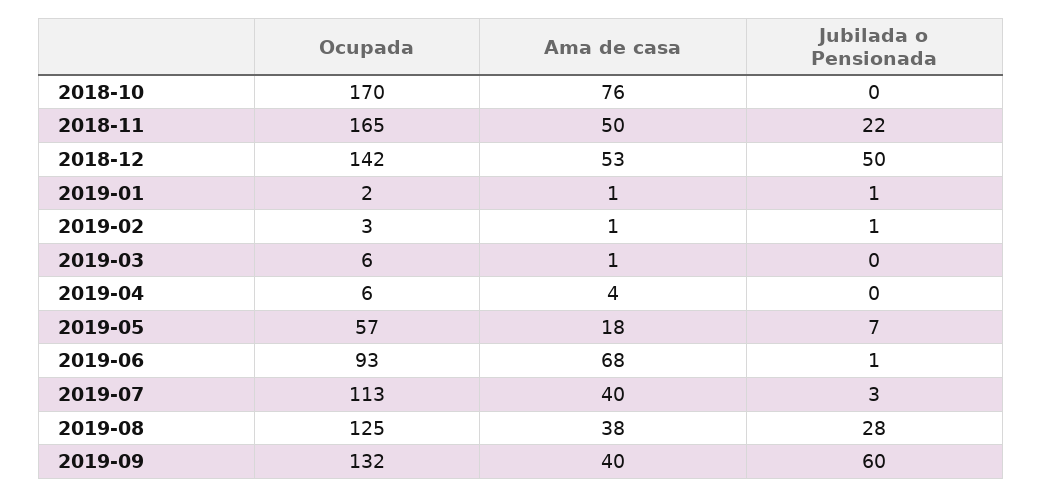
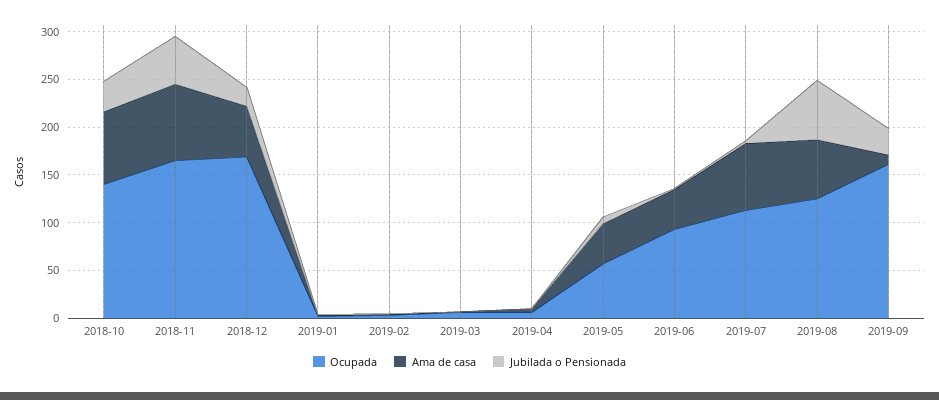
  {
    "Ocupada": {
-     "2018-10": 170,
+     "2018-10": 140,
      "2018-11": 165,
-     "2018-12": 142,
+     "2018-12": 170,
      "2019-01": 2,
      "2019-02": 3,
      "2019-03": 6,
      "2019-04": 6,
      "2019-05": 57,
      "2019-06": 93,
      "2019-07": 113,
      "2019-08": 125,
-     "2019-09": 132
+     "2019-09": 160
    },
    "Ama de casa": {
      "2018-10": 76,
-     "2018-11": 50,
+     "2018-11": 80,
      "2018-12": 53,
      "2019-01": 1,
      "2019-02": 1,
      "2019-03": 1,
      "2019-04": 4,
-     "2019-05": 18,
+     "2019-05": 40,
-     "2019-06": 68,
+     "2019-06": 40,
-     "2019-07": 40,
+     "2019-07": 70,
-     "2019-08": 38,
+     "2019-08": 60,
-     "2019-09": 40
+     "2019-09": 10
    },
    "Jubilada o Pensionada": {
-     "2018-10": 0,
+     "2018-10": 30,
-     "2018-11": 22,
+     "2018-11": 50,
-     "2018-12": 50,
+     "2018-12": 20,
      "2019-01": 1,
      "2019-02": 1,
      "2019-03": 0,
      "2019-04": 0,
      "2019-05": 7,
      "2019-06": 1,
      "2019-07": 3,
-     "2019-08": 28,
+     "2019-08": 60,
-     "2019-09": 60
+     "2019-09": 30
    }
  }

